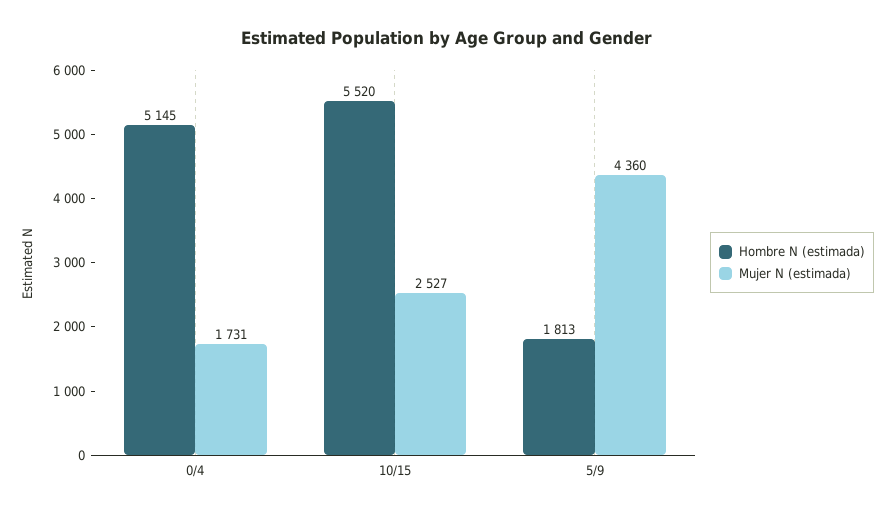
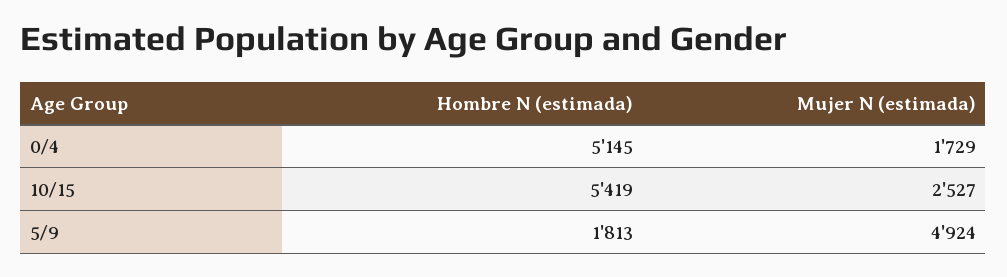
  {
    "Hombre N (estimada)": {
      "0/4": 5145,
-     "10/15": 5520,
+     "10/15": 5419,
      "5/9": 1813
    },
    "Mujer N (estimada)": {
-     "0/4": 1731,
+     "0/4": 1729,
      "10/15": 2527,
-     "5/9": 4360
+     "5/9": 4924
    }
  }

